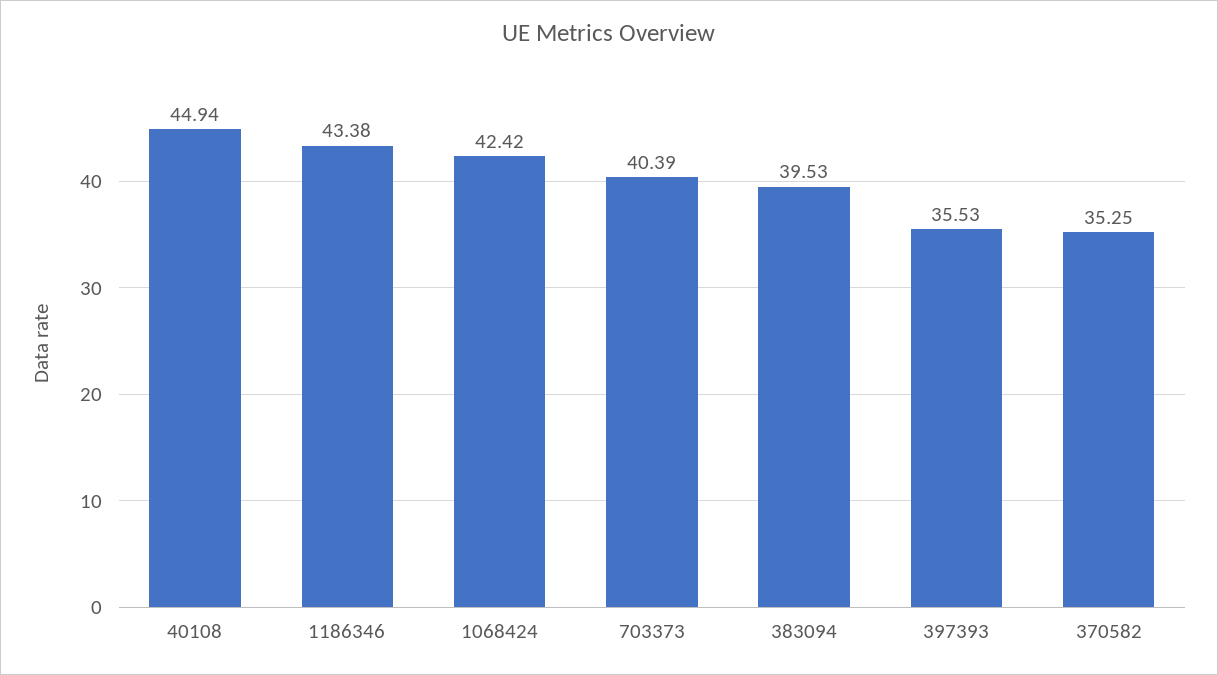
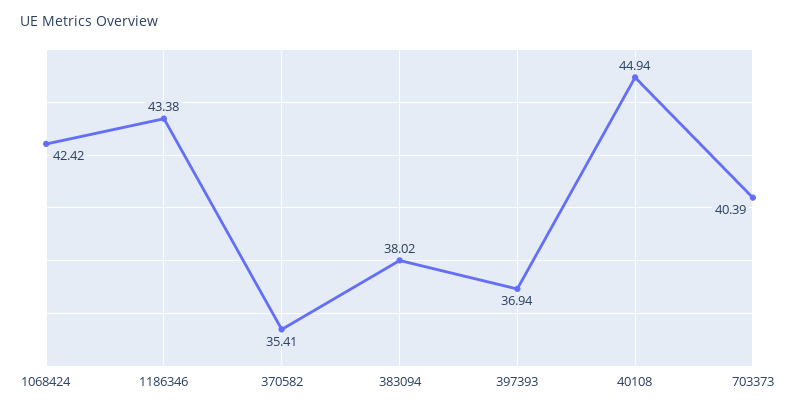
  {
    "40108": 44.94,
    "1186346": 43.38,
    "1068424": 42.42,
    "703373": 40.39,
-   "383094": 39.53,
+   "383094": 38.02,
-   "397393": 35.53,
+   "397393": 36.94,
-   "370582": 35.25
+   "370582": 35.41
  }

